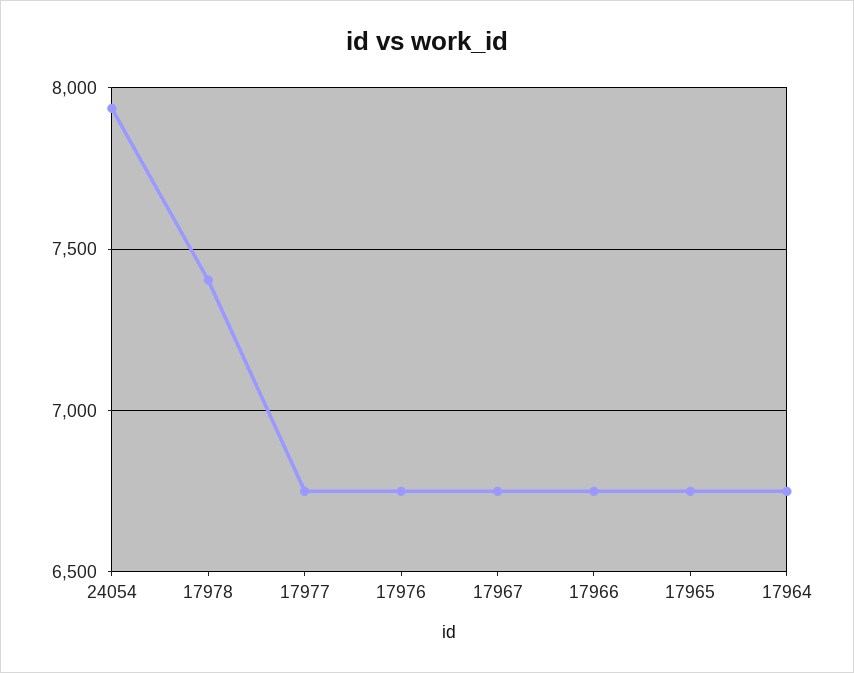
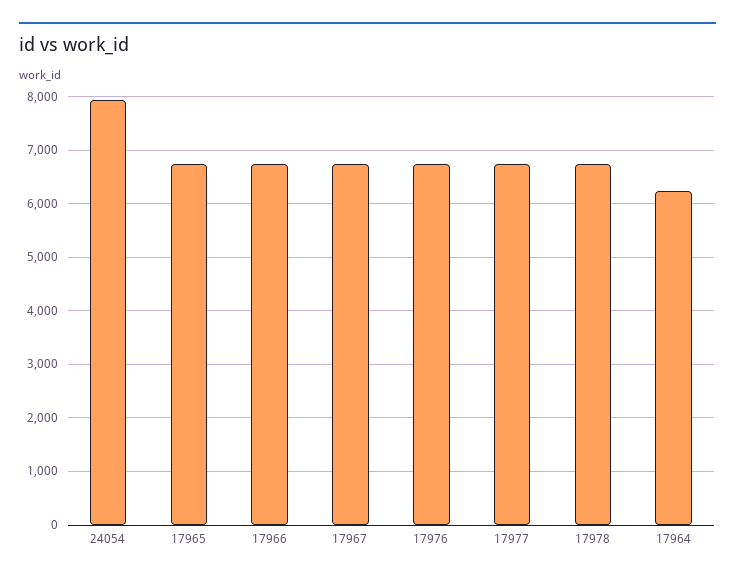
  {
    "24054": 7950,
-   "17978": 7400,
+   "17978": 6800,
    "17977": 6750,
    "17976": 6750,
    "17967": 6750,
    "17966": 6750,
    "17965": 6750,
-   "17964": 6750
+   "17964": 6200
  }

